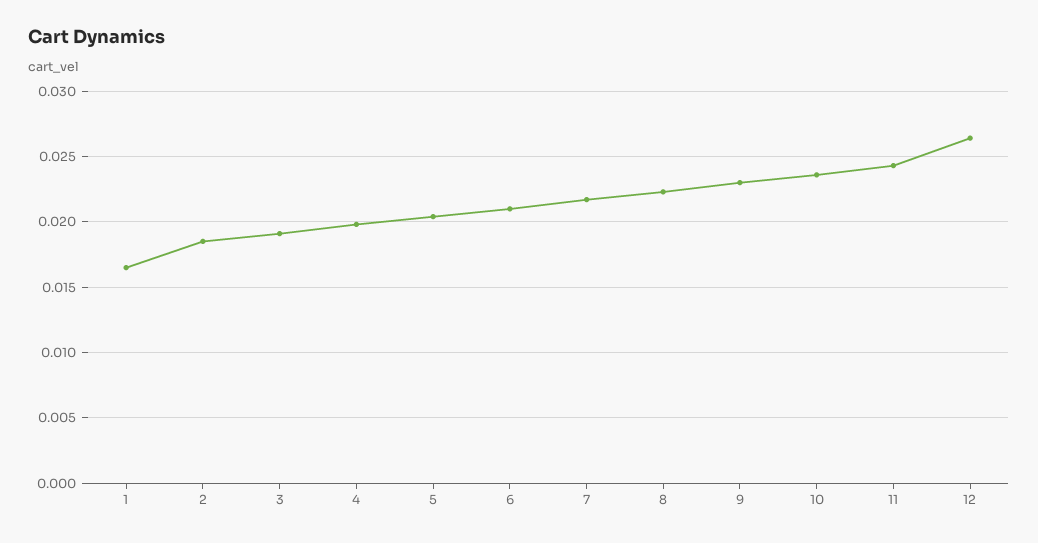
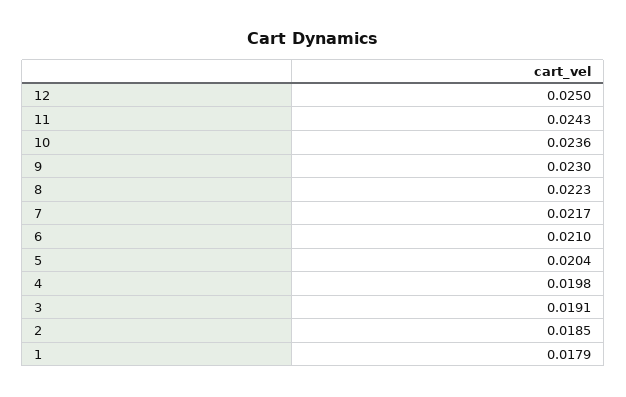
  {
-   "1": 0.0165,
+   "1": 0.0179,
    "2": 0.0185,
    "3": 0.0191,
    "4": 0.0198,
    "5": 0.0204,
    "6": 0.021,
    "7": 0.0217,
    "8": 0.0223,
    "9": 0.023,
    "10": 0.0236,
    "11": 0.0243,
-   "12": 0.0265
+   "12": 0.025
  }

